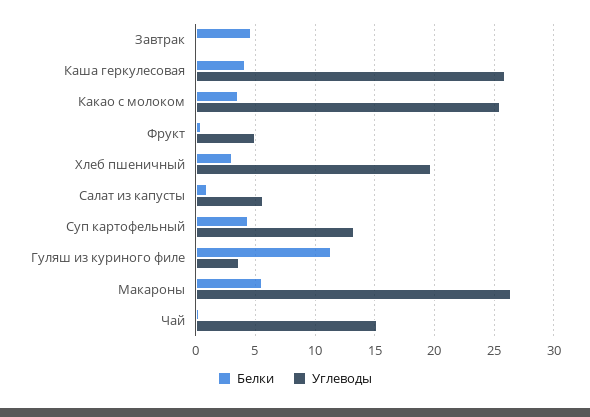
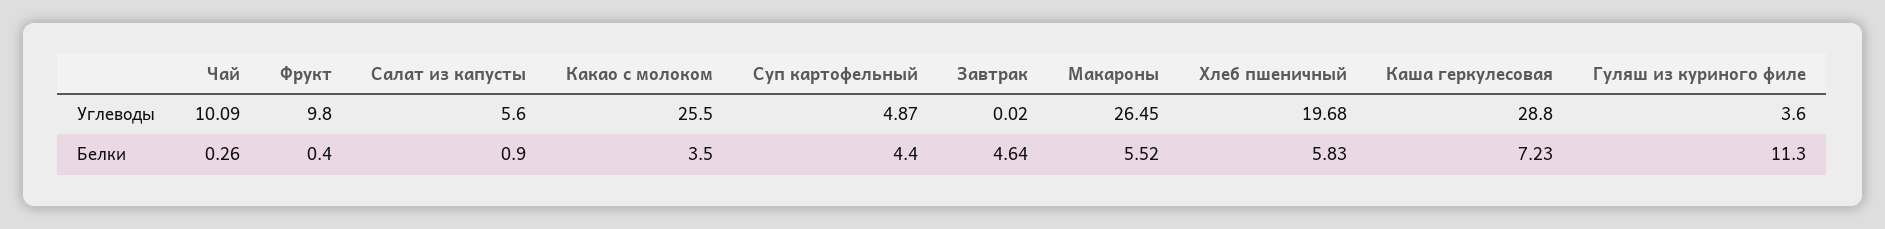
  {
    "Белки": {
      "Завтрак": 4.64,
-     "Каша геркулесовая": 4,
+     "Каша геркулесовая": 7.23,
      "Какао с молоком": 3.5,
      "Фрукт": 0.4,
-     "Хлеб пшеничный": 3,
+     "Хлеб пшеничный": 5.83,
      "Салат из капусты": 0.9,
      "Суп картофельный": 4.4,
      "Гуляш из куриного филе": 11.3,
      "Макароны": 5.52,
      "Чай": 0.26
    },
    "Углеводы": {
      "Завтрак": 0.02,
-     "Каша геркулесовая": 26,
+     "Каша геркулесовая": 28.8,
      "Какао с молоком": 25.5,
-     "Фрукт": 5,
+     "Фрукт": 9.8,
      "Хлеб пшеничный": 19.68,
      "Салат из капусты": 5.6,
-     "Суп картофельный": 13,
+     "Суп картофельный": 4.87,
      "Гуляш из куриного филе": 3.6,
      "Макароны": 26.45,
-     "Чай": 15
+     "Чай": 10.09
    }
  }

